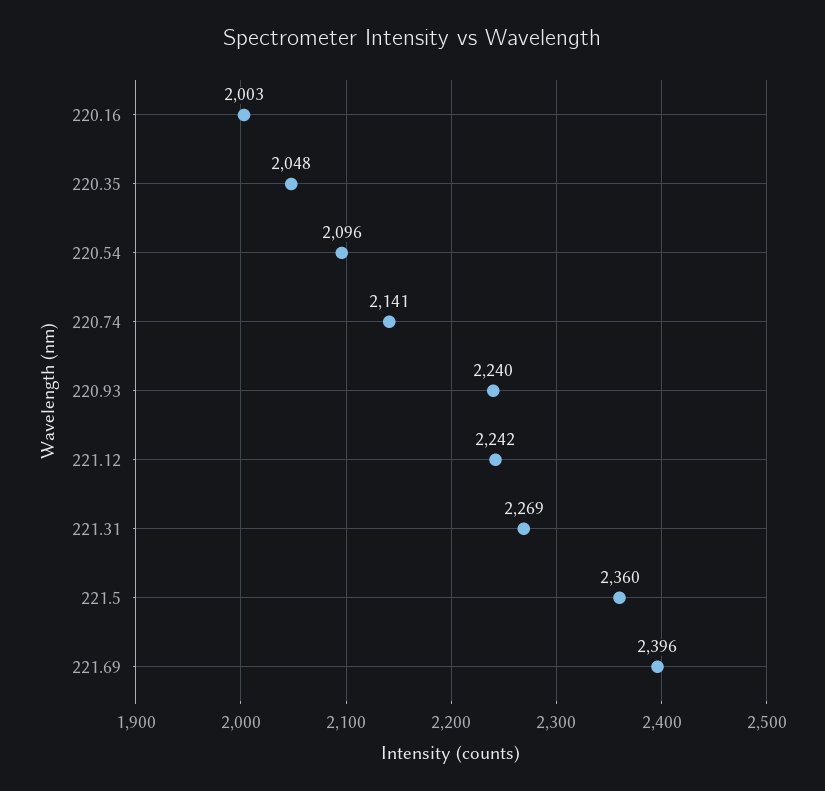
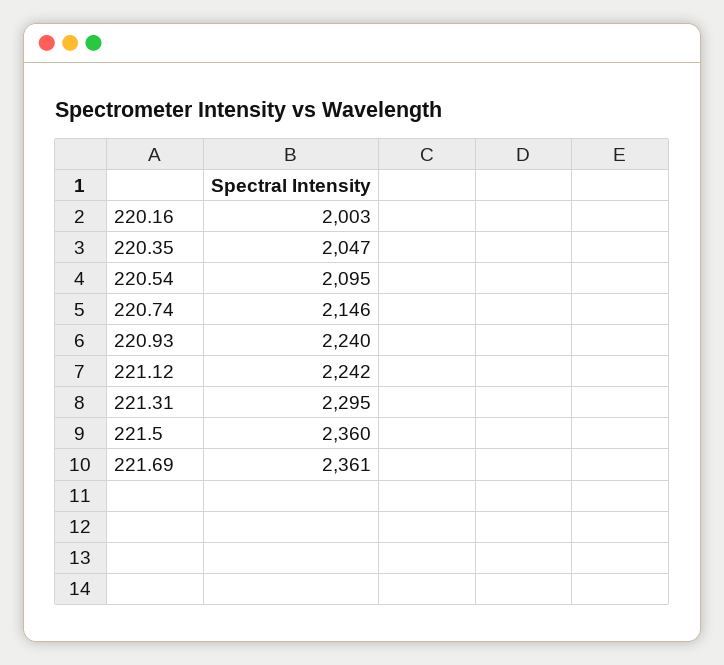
  {
    "220.16": 2003,
-   "220.35": 2048,
+   "220.35": 2047,
-   "220.54": 2096,
+   "220.54": 2095,
-   "220.74": 2141,
+   "220.74": 2146,
    "220.93": 2240,
    "221.12": 2242,
-   "221.31": 2269,
+   "221.31": 2295,
    "221.5": 2360,
-   "221.69": 2396
+   "221.69": 2361
  }

